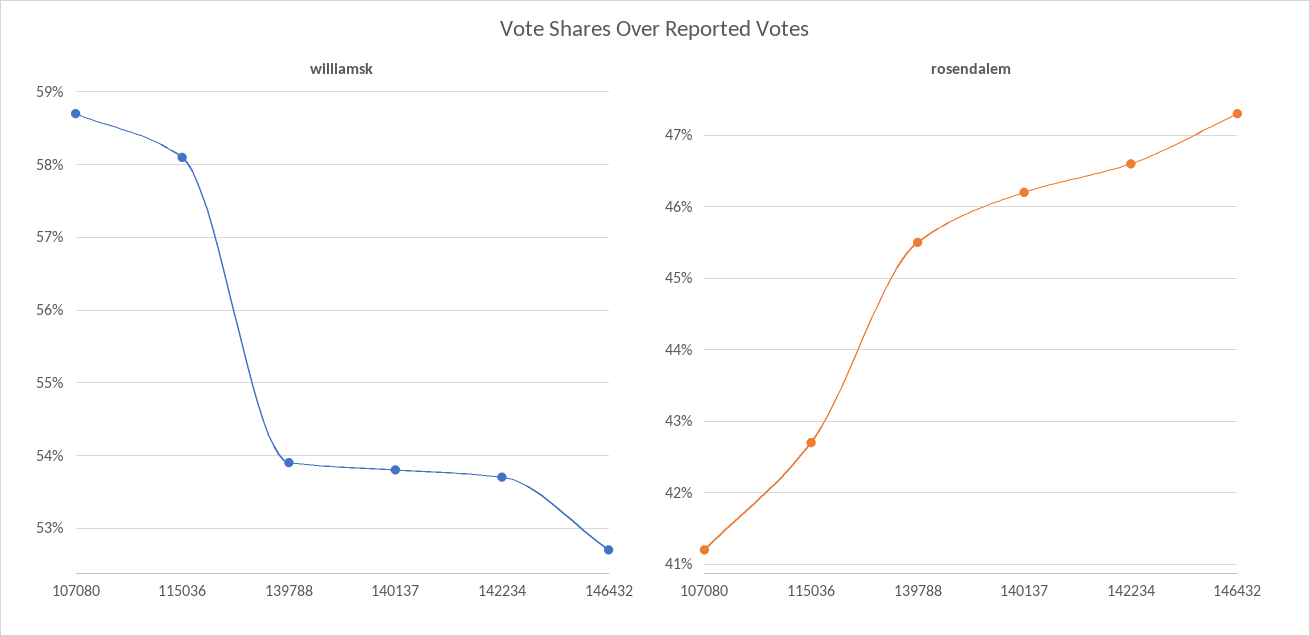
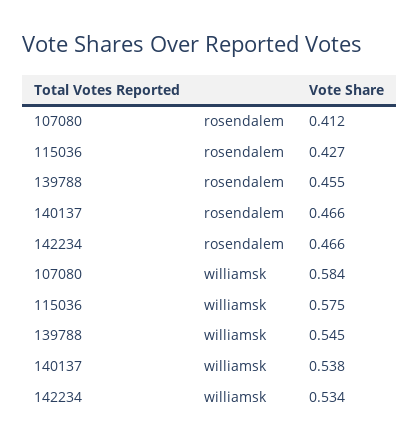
  {
    "williamsk": {
-     "107080": 0.587,
+     "107080": 0.584,
-     "115036": 0.581,
+     "115036": 0.575,
-     "139788": 0.539,
+     "139788": 0.545,
      "140137": 0.538,
-     "142234": 0.537,
+     "142234": 0.534
-     "146432": 0.527
    },
    "rosendalem": {
      "107080": 0.412,
      "115036": 0.427,
      "139788": 0.455,
-     "140137": 0.462,
+     "140137": 0.466,
-     "142234": 0.466,
+     "142234": 0.466
-     "146432": 0.473
    }
  }

